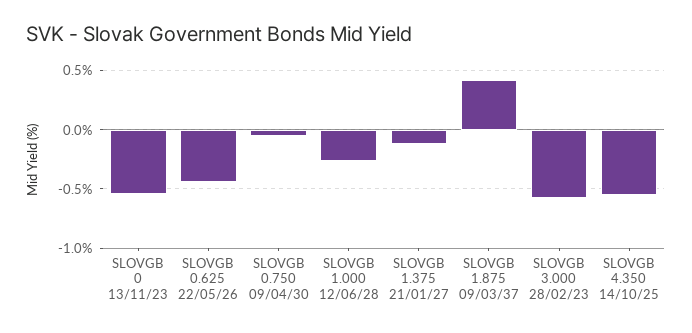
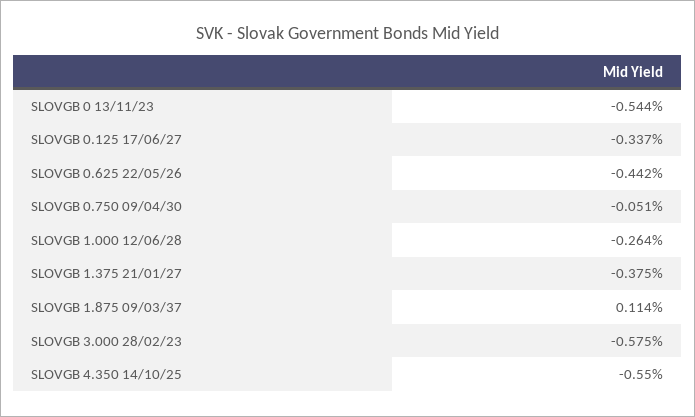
  {
    "SLOVGB 0 13/11/23": -0.544,
    "SLOVGB 0.625 22/05/26": -0.442,
    "SLOVGB 0.750 09/04/30": -0.051,
    "SLOVGB 1.000 12/06/28": -0.264,
-   "SLOVGB 1.375 21/01/27": -0.1,
+   "SLOVGB 1.375 21/01/27": -0.375,
-   "SLOVGB 1.875 09/03/37": 0.4,
+   "SLOVGB 1.875 09/03/37": 0.114,
    "SLOVGB 3.000 28/02/23": -0.575,
-   "SLOVGB 4.350 14/10/25": -0.55
+   "SLOVGB 4.350 14/10/25": -0.55,
+   "SLOVGB 0.125 17/06/27": -0.337
  }

